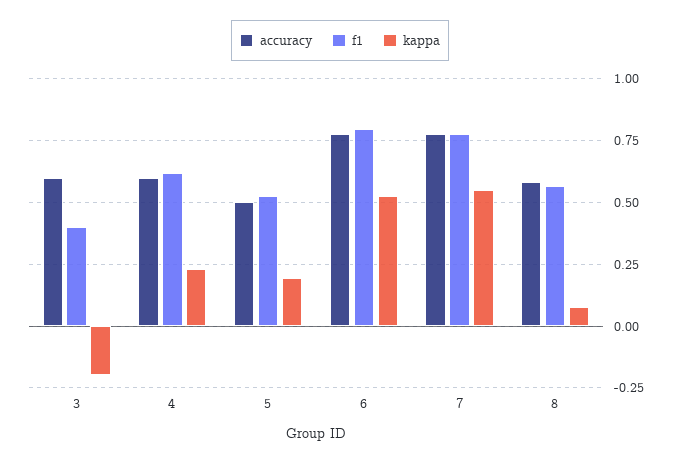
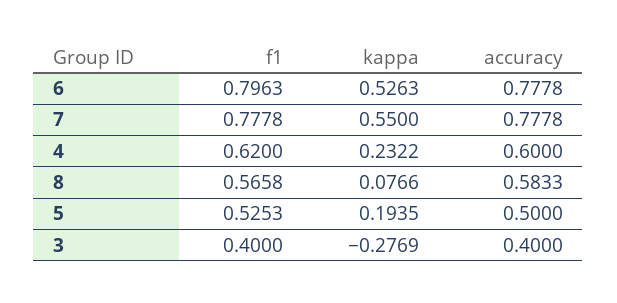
  {
    "accuracy": {
-     "3": 0.6,
+     "3": 0.4,
      "4": 0.6,
      "5": 0.5,
      "6": 0.7778,
      "7": 0.7778,
      "8": 0.5833
    },
    "f1": {
      "3": 0.4,
      "4": 0.62,
      "5": 0.5253,
      "6": 0.7963,
      "7": 0.7778,
      "8": 0.5658
    },
    "kappa": {
-     "3": -0.2,
+     "3": -0.2769,
      "4": 0.2322,
      "5": 0.1935,
      "6": 0.5263,
      "7": 0.55,
      "8": 0.0766
    }
  }

